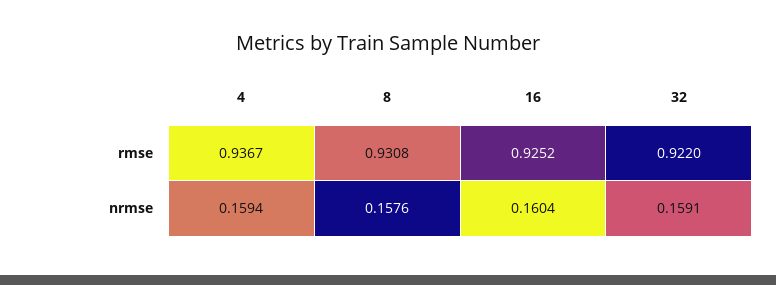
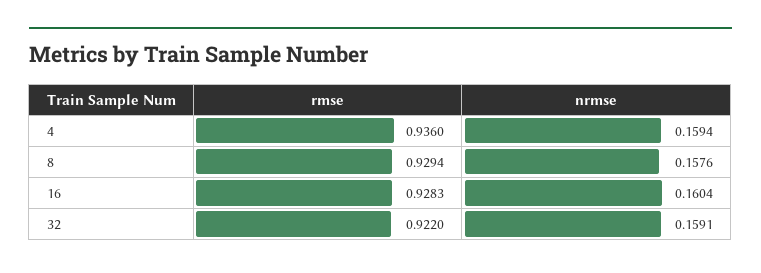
  {
    "4": {
-     "rmse": 0.9367,
+     "rmse": 0.936,
      "nrmse": 0.1594
    },
    "8": {
-     "rmse": 0.9308,
+     "rmse": 0.9294,
      "nrmse": 0.1576
    },
    "16": {
-     "rmse": 0.9252,
+     "rmse": 0.9283,
      "nrmse": 0.1604
    },
    "32": {
      "rmse": 0.922,
      "nrmse": 0.1591
    }
  }

